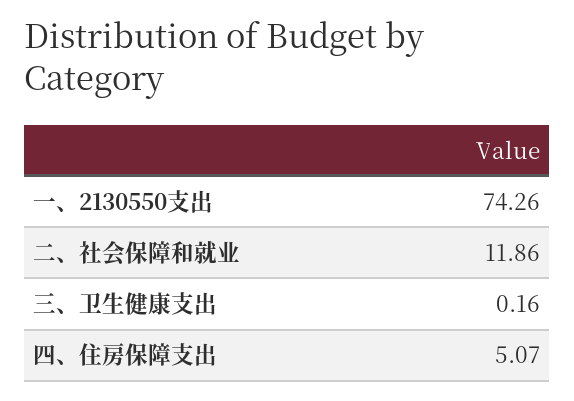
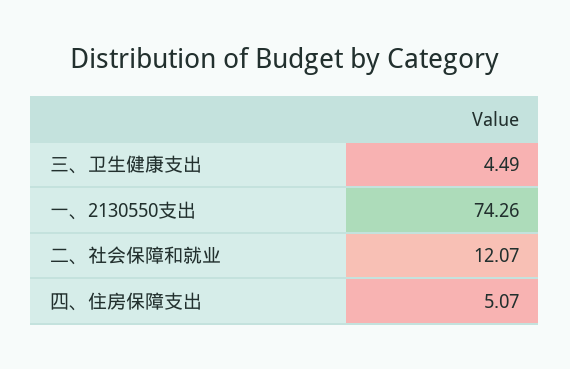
  {
    "一、2130550支出": 74.26,
-   "二、社会保障和就业": 11.86,
+   "二、社会保障和就业": 12.07,
-   "三、卫生健康支出": 0.16,
+   "三、卫生健康支出": 4.49,
    "四、住房保障支出": 5.07
  }

